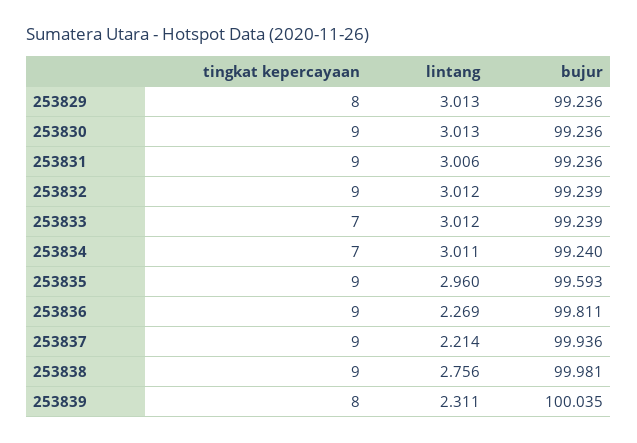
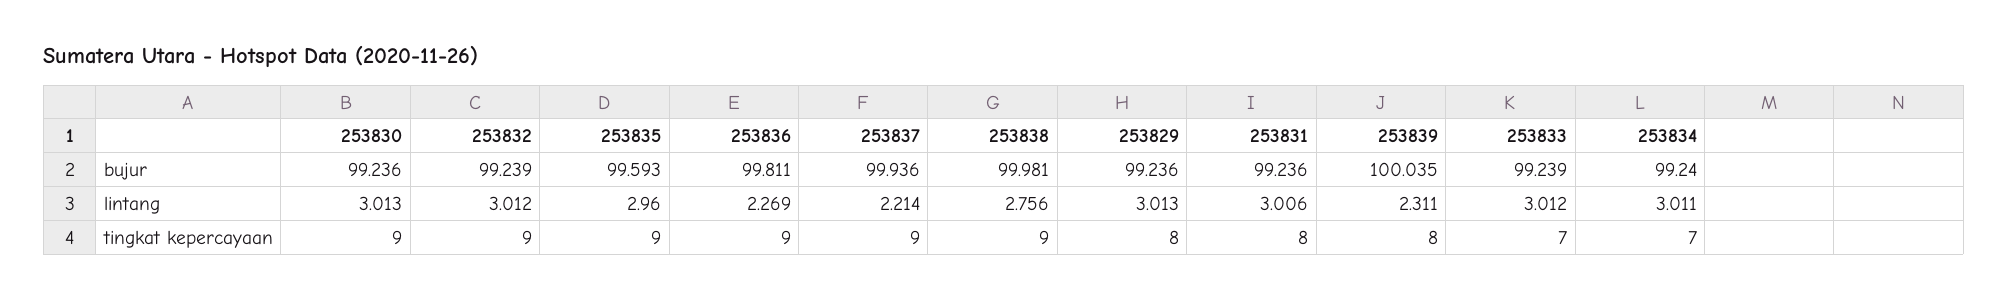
  {
    "tingkat kepercayaan": {
      "253829": 8,
      "253830": 9,
-     "253831": 9,
+     "253831": 8,
      "253832": 9,
      "253833": 7,
      "253834": 7,
      "253835": 9,
      "253836": 9,
      "253837": 9,
      "253838": 9,
      "253839": 8
    },
    "lintang": {
      "253829": 3.013,
      "253830": 3.013,
      "253831": 3.006,
      "253832": 3.012,
      "253833": 3.012,
      "253834": 3.011,
      "253835": 2.96,
      "253836": 2.269,
      "253837": 2.214,
      "253838": 2.756,
      "253839": 2.311
    },
    "bujur": {
      "253829": 99.236,
      "253830": 99.236,
      "253831": 99.236,
      "253832": 99.239,
      "253833": 99.239,
      "253834": 99.24,
      "253835": 99.593,
      "253836": 99.811,
      "253837": 99.936,
      "253838": 99.981,
      "253839": 100.035
    }
  }

